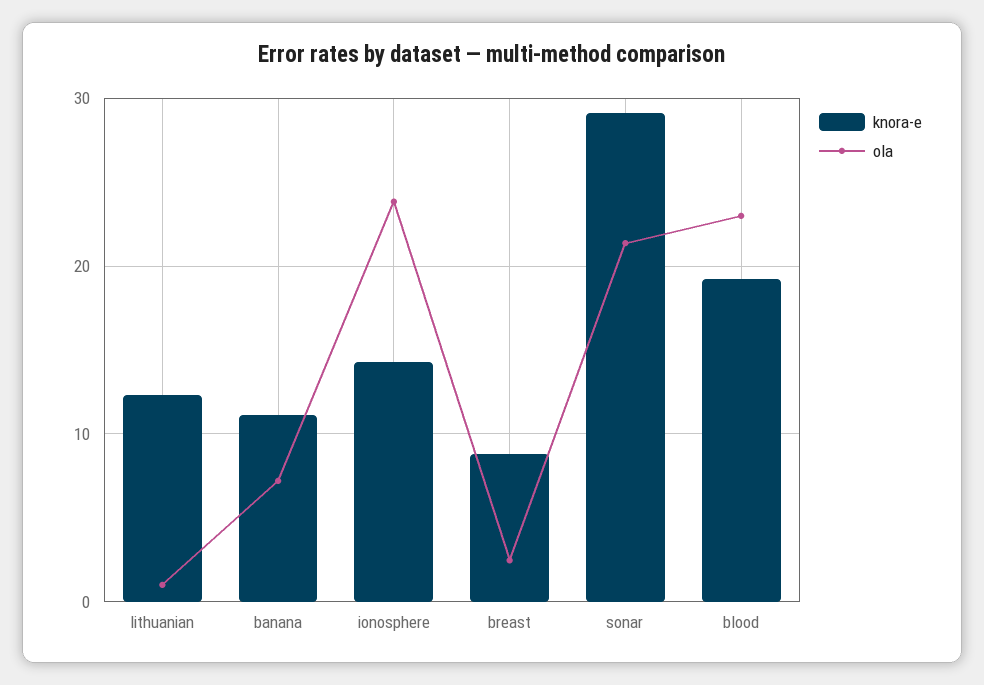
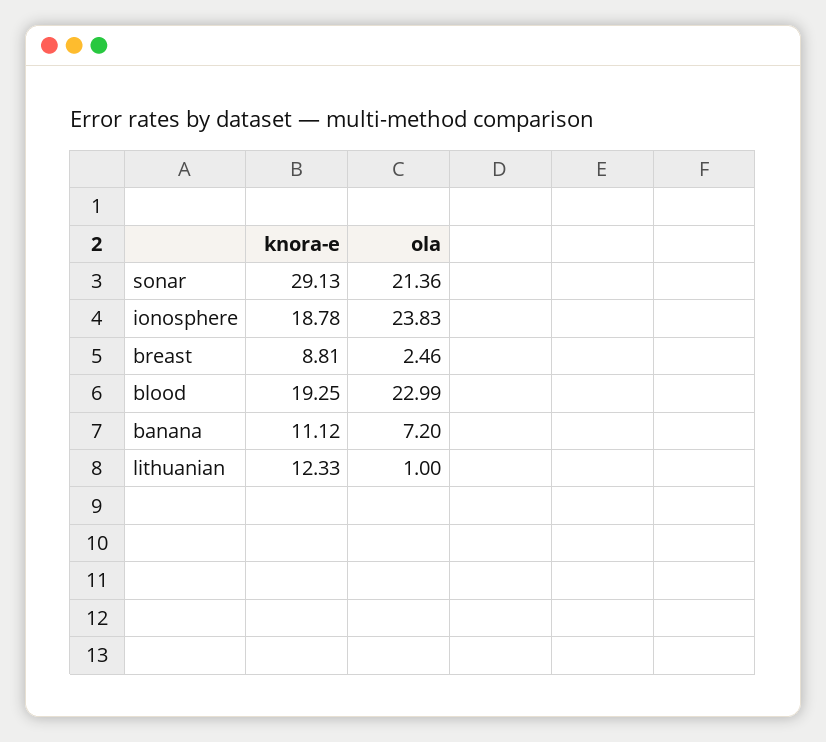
  {
    "knora-e": {
      "lithuanian": 12.33,
      "banana": 11.12,
-     "ionosphere": 14,
+     "ionosphere": 18.78,
      "breast": 8.81,
      "sonar": 29.13,
      "blood": 19.25
    },
    "ola": {
      "lithuanian": 1,
      "banana": 7.2,
      "ionosphere": 23.83,
      "breast": 2.46,
      "sonar": 21.36,
      "blood": 22.99
    }
  }

